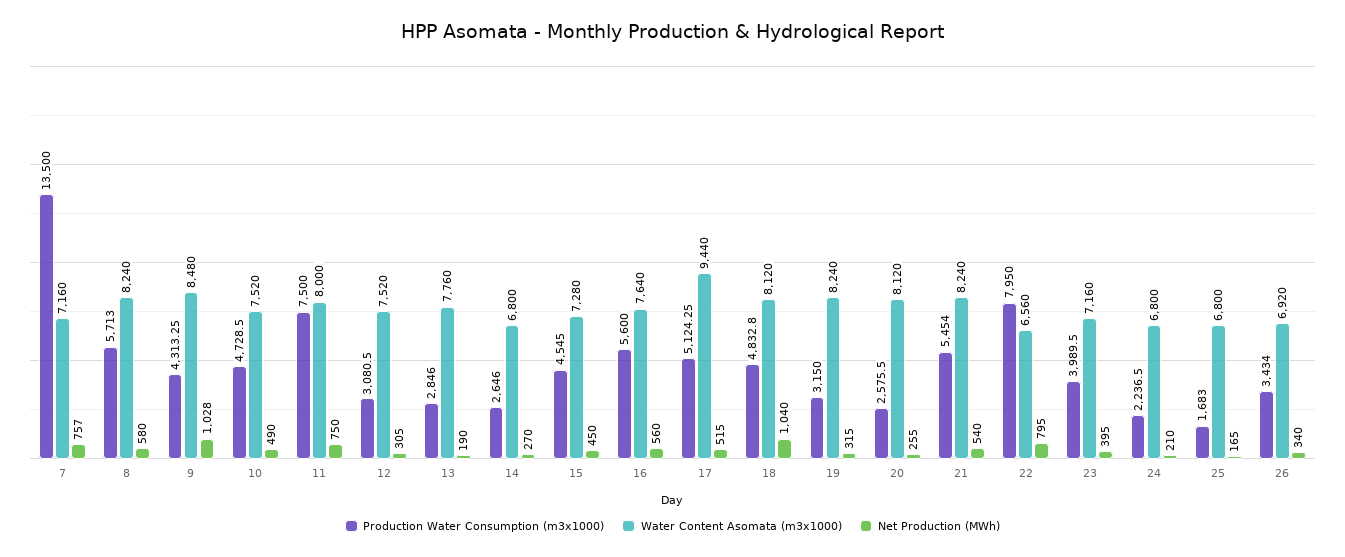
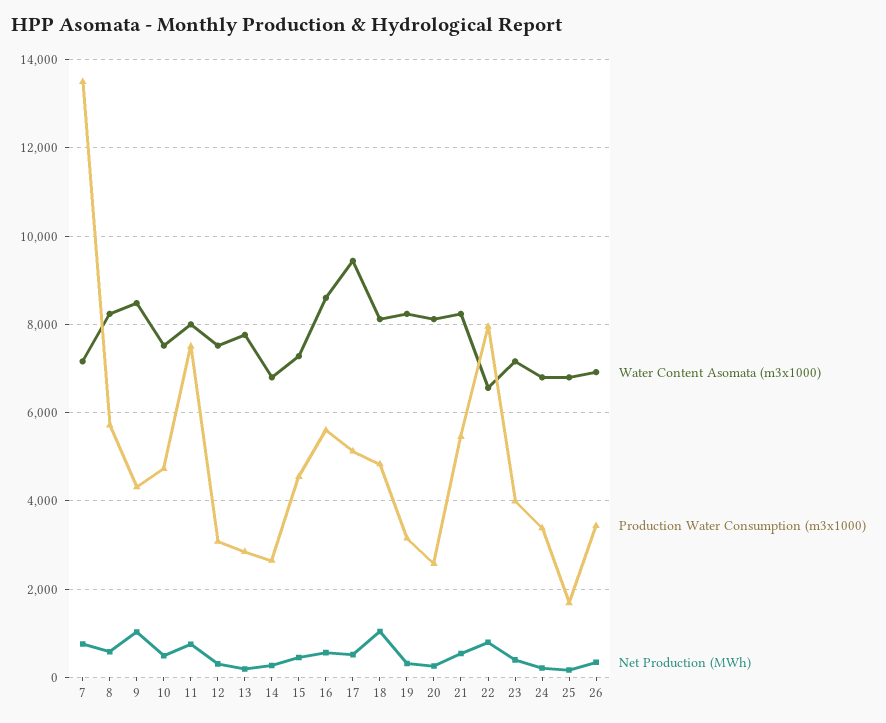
  {
    "Production Water Consumption (m3x1000)": {
      "7": 13500,
      "8": 5713,
      "9": 4313.25,
      "10": 4728.5,
      "11": 7500,
      "12": 3080.5,
      "13": 2846,
      "14": 2646,
      "15": 4545,
      "16": 5600,
      "17": 5124.25,
      "18": 4832.8,
      "19": 3150,
      "20": 2575.5,
      "21": 5454,
      "22": 7950,
      "23": 3989.5,
-     "24": 2236.5,
+     "24": 3400,
      "25": 1683,
      "26": 3434
    },
    "Water Content Asomata (m3x1000)": {
      "7": 7160,
      "8": 8240,
      "9": 8480,
      "10": 7520,
      "11": 8000,
      "12": 7520,
      "13": 7760,
      "14": 6800,
      "15": 7280,
-     "16": 7640,
+     "16": 8600,
      "17": 9440,
      "18": 8120,
      "19": 8240,
      "20": 8120,
      "21": 8240,
      "22": 6560,
      "23": 7160,
      "24": 6800,
      "25": 6800,
      "26": 6920
    },
    "Net Production (MWh)": {
      "7": 757,
      "8": 580,
      "9": 1028,
      "10": 490,
      "11": 750,
      "12": 305,
      "13": 190,
      "14": 270,
      "15": 450,
      "16": 560,
      "17": 515,
      "18": 1040,
      "19": 315,
      "20": 255,
      "21": 540,
      "22": 795,
      "23": 395,
      "24": 210,
      "25": 165,
      "26": 340
    }
  }

